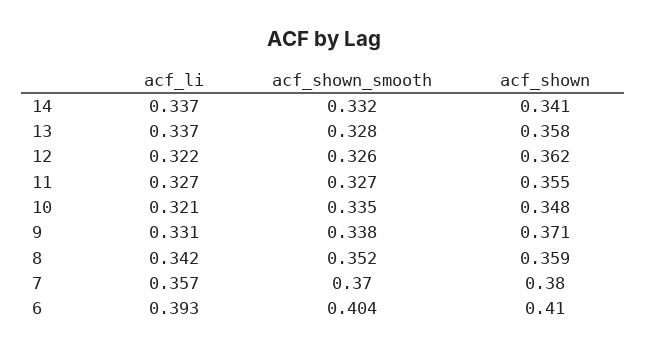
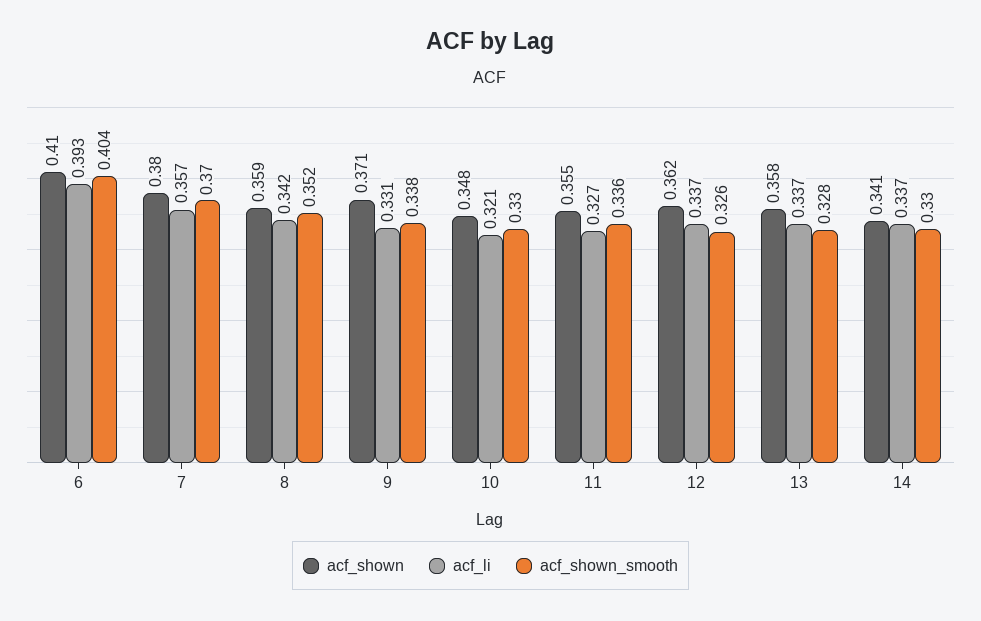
  {
    "acf_li": {
      "14": 0.337,
      "13": 0.337,
-     "12": 0.322,
+     "12": 0.337,
      "11": 0.327,
      "10": 0.321,
      "9": 0.331,
      "8": 0.342,
      "7": 0.357,
      "6": 0.393
    },
    "acf_shown_smooth": {
-     "14": 0.332,
+     "14": 0.33,
      "13": 0.328,
      "12": 0.326,
-     "11": 0.327,
+     "11": 0.336,
-     "10": 0.335,
+     "10": 0.33,
      "9": 0.338,
      "8": 0.352,
      "7": 0.37,
      "6": 0.404
    },
    "acf_shown": {
      "14": 0.341,
      "13": 0.358,
      "12": 0.362,
      "11": 0.355,
      "10": 0.348,
      "9": 0.371,
      "8": 0.359,
      "7": 0.38,
      "6": 0.41
    }
  }

